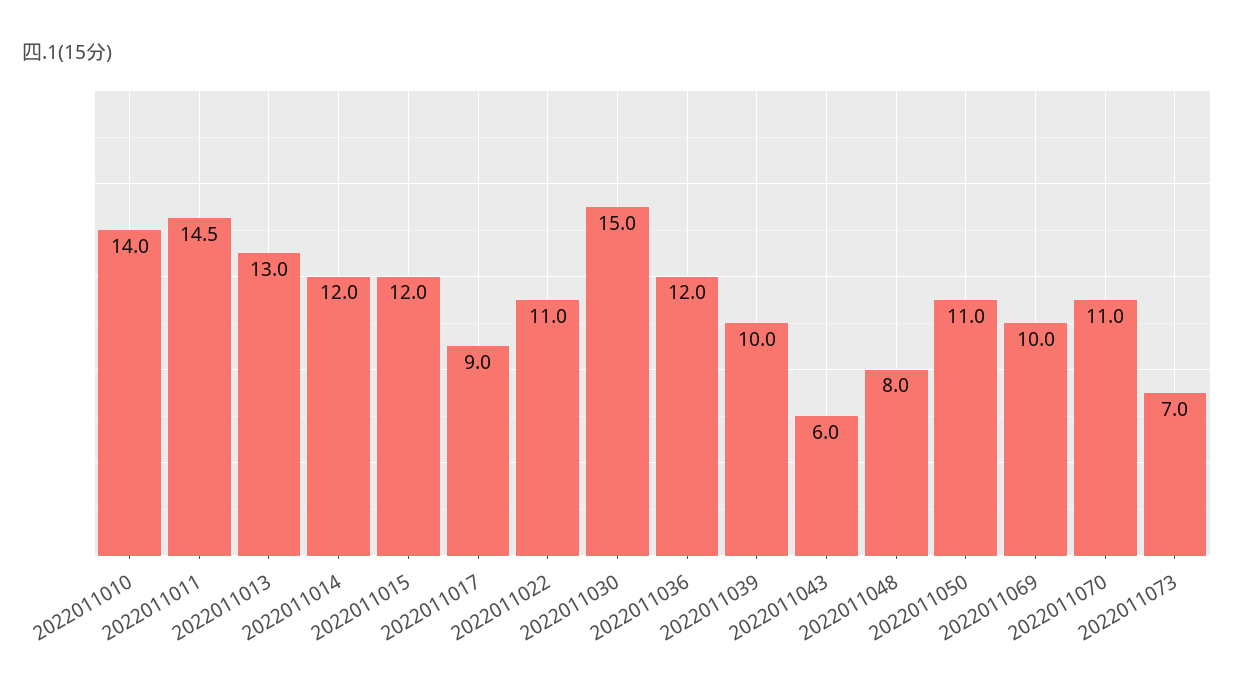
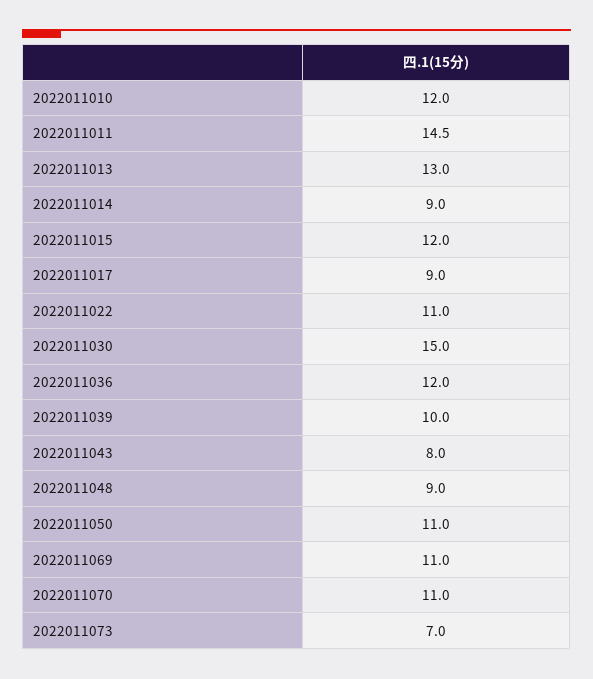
  {
-   "2022011010": 14,
+   "2022011010": 12,
    "2022011011": 14.5,
    "2022011013": 13,
-   "2022011014": 12,
+   "2022011014": 9,
    "2022011015": 12,
    "2022011017": 9,
    "2022011022": 11,
    "2022011030": 15,
    "2022011036": 12,
    "2022011039": 10,
-   "2022011043": 6,
+   "2022011043": 8,
-   "2022011048": 8,
+   "2022011048": 9,
    "2022011050": 11,
-   "2022011069": 10,
+   "2022011069": 11,
    "2022011070": 11,
    "2022011073": 7
  }

